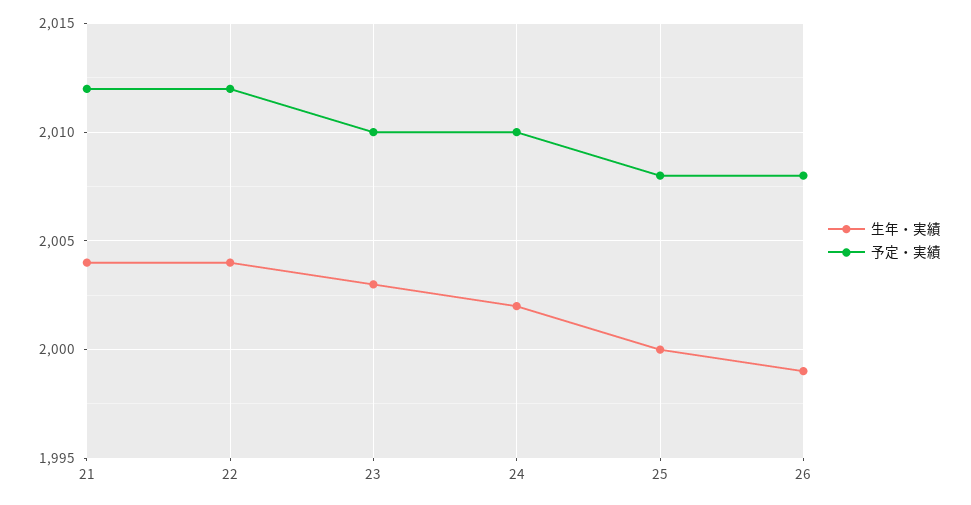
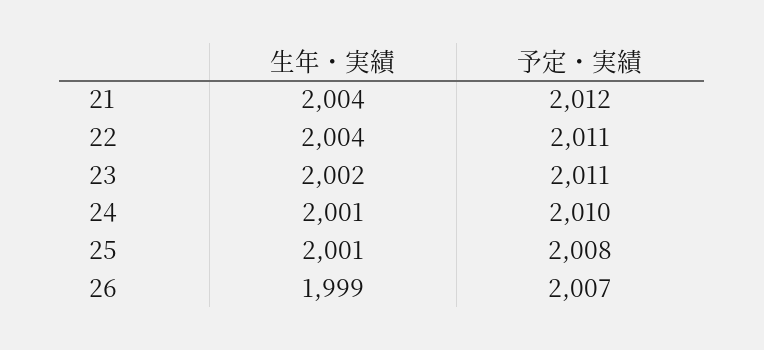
  {
    "生年・実績": {
      "21": 2004,
      "22": 2004,
-     "23": 2003,
+     "23": 2002,
-     "24": 2002,
+     "24": 2001,
-     "25": 2000,
+     "25": 2001,
      "26": 1999
    },
    "予定・実績": {
      "21": 2012,
-     "22": 2012,
+     "22": 2011,
-     "23": 2010,
+     "23": 2011,
      "24": 2010,
      "25": 2008,
-     "26": 2008
+     "26": 2007
    }
  }

